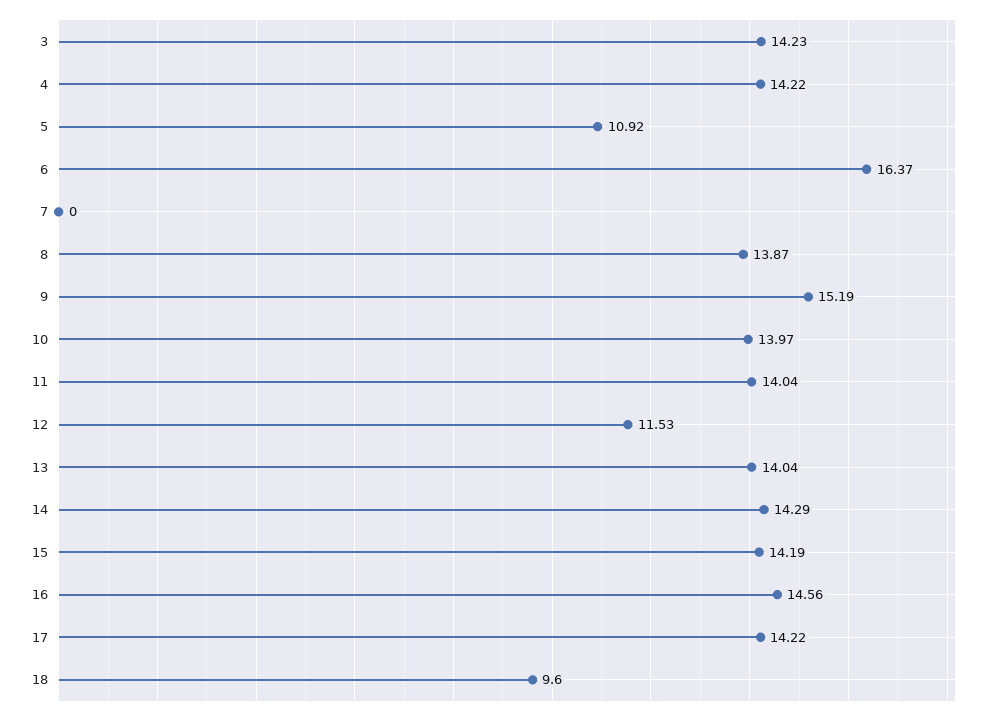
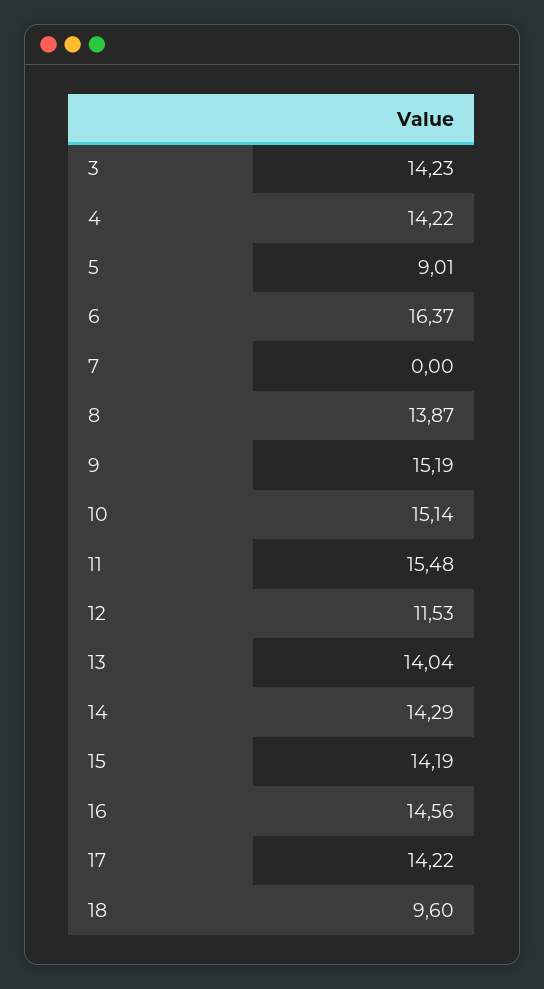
  {
    "3": 14.23,
    "4": 14.22,
-   "5": 10.92,
+   "5": 9.01,
    "6": 16.37,
    "7": 0,
    "8": 13.87,
    "9": 15.19,
-   "10": 13.97,
+   "10": 15.14,
-   "11": 14.04,
+   "11": 15.48,
    "12": 11.53,
    "13": 14.04,
    "14": 14.29,
    "15": 14.19,
    "16": 14.56,
    "17": 14.22,
    "18": 9.6
  }

